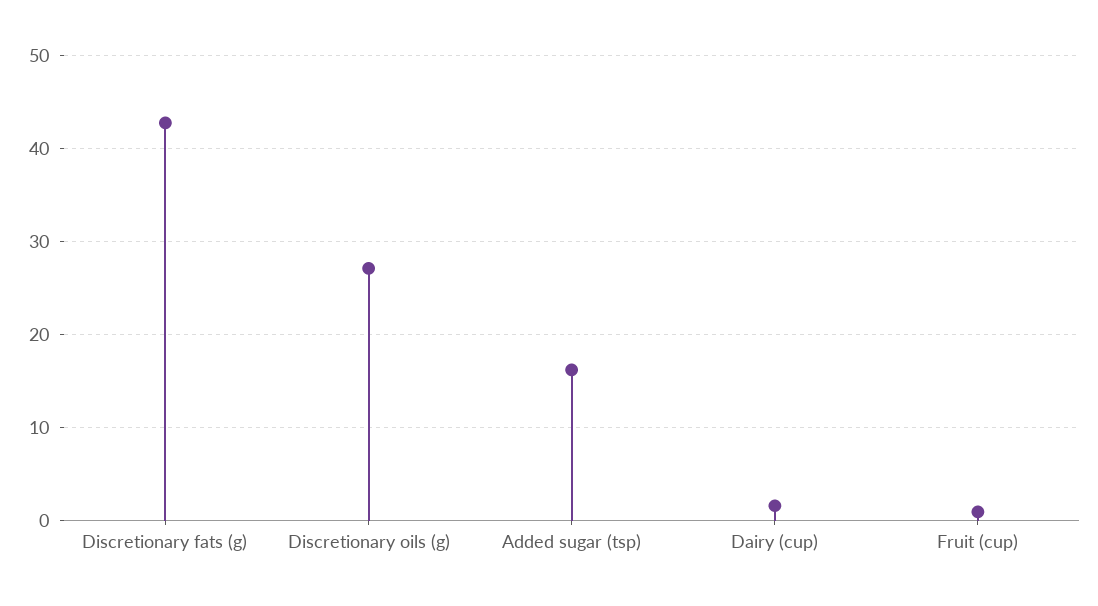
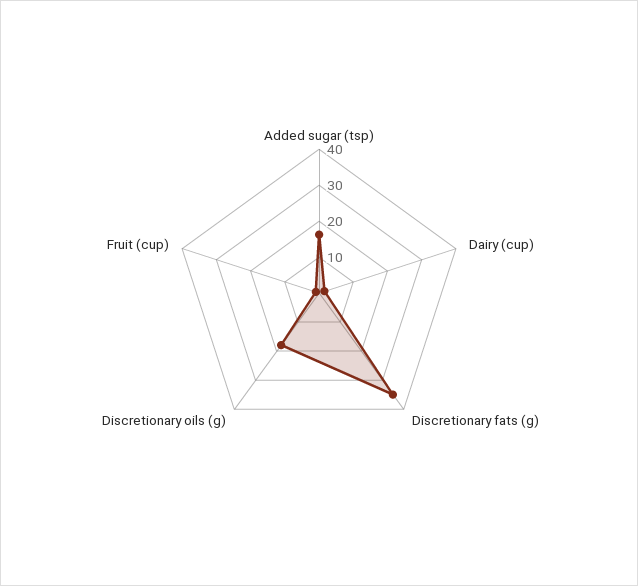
  {
-   "Discretionary fats (g)": 43,
+   "Discretionary fats (g)": 35,
-   "Discretionary oils (g)": 27,
+   "Discretionary oils (g)": 17.5,
    "Added sugar (tsp)": 16,
    "Dairy (cup)": 2,
    "Fruit (cup)": 1
  }

